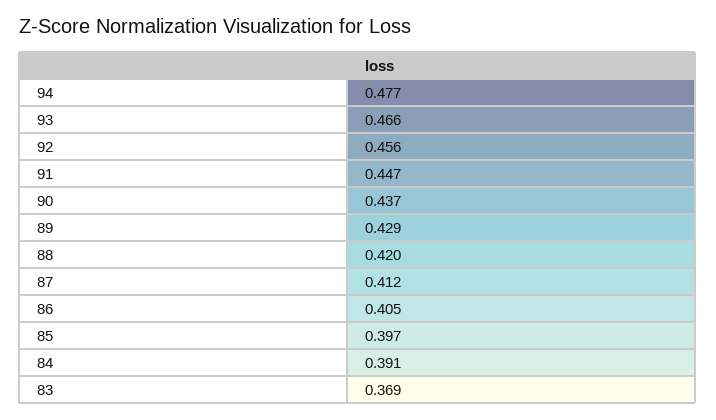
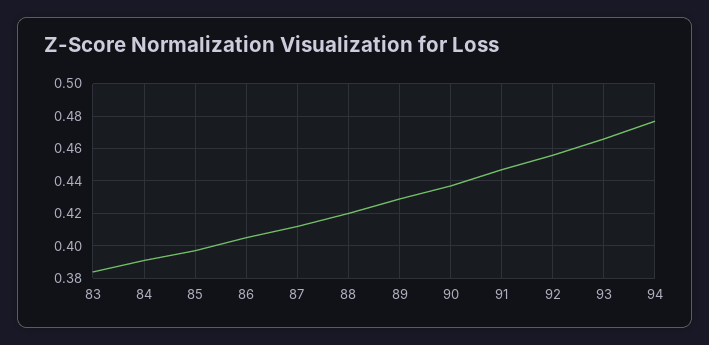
  {
    "94": 0.477,
    "93": 0.466,
    "92": 0.456,
    "91": 0.447,
    "90": 0.437,
    "89": 0.429,
    "88": 0.42,
    "87": 0.412,
    "86": 0.405,
    "85": 0.397,
    "84": 0.391,
-   "83": 0.369
+   "83": 0.385
  }

